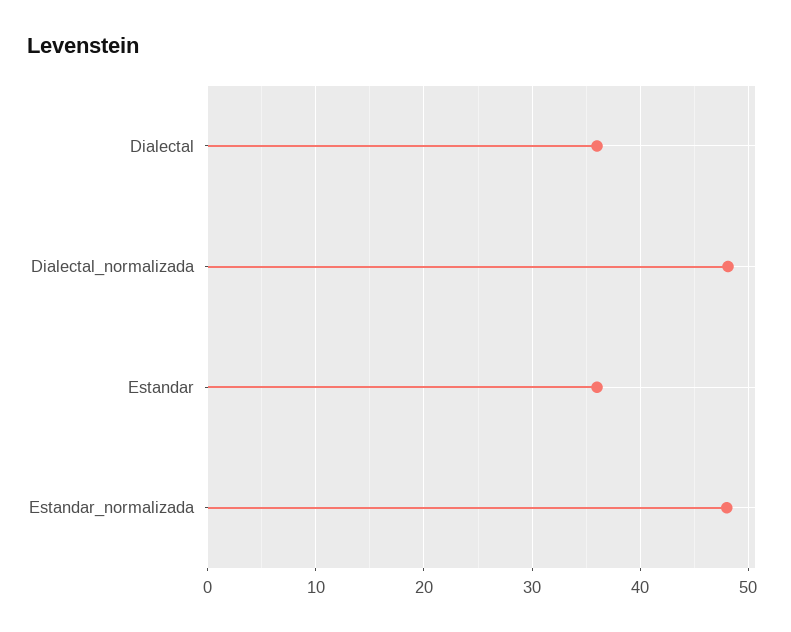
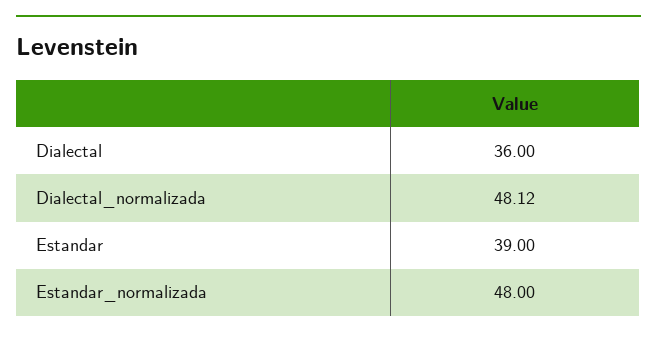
  {
    "Dialectal": 36,
    "Dialectal_normalizada": 48.12,
-   "Estandar": 36,
+   "Estandar": 39,
    "Estandar_normalizada": 48
  }

